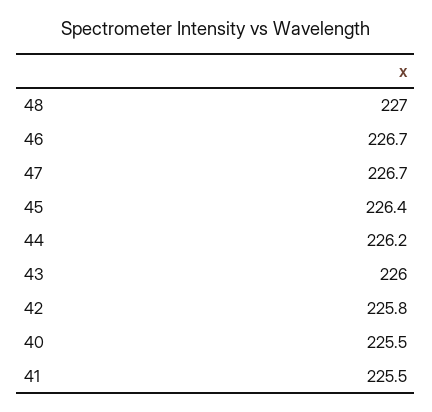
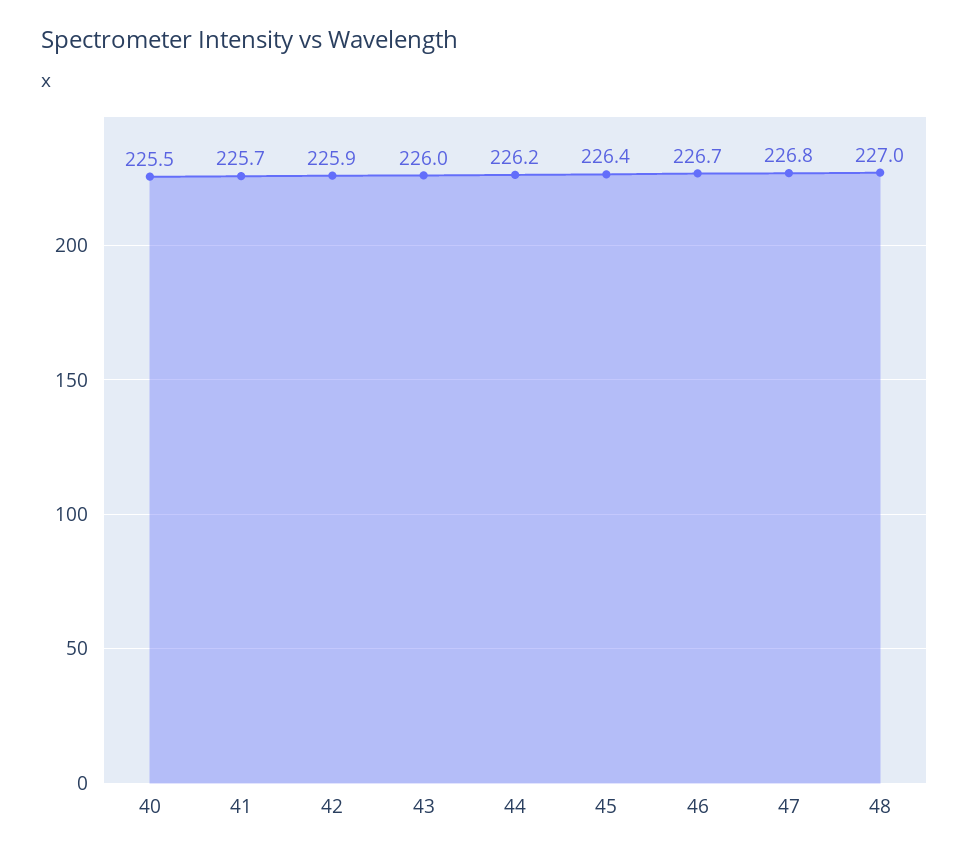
  {
    "48": 227,
    "46": 226.7,
-   "47": 226.7,
+   "47": 226.8,
    "45": 226.4,
    "44": 226.2,
    "43": 226,
-   "42": 225.8,
+   "42": 225.9,
    "40": 225.5,
-   "41": 225.5
+   "41": 225.7
  }

